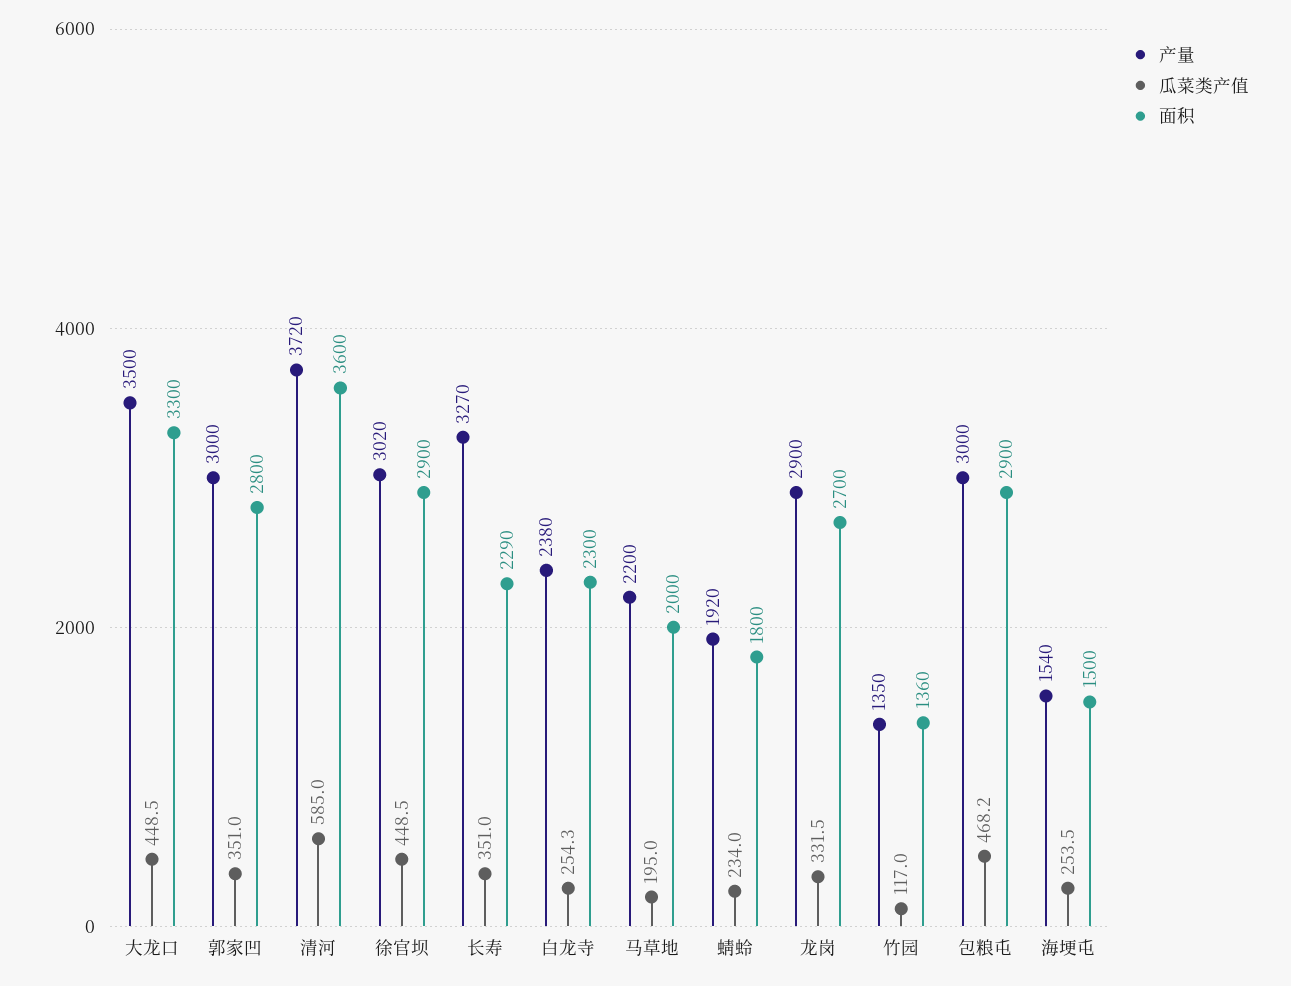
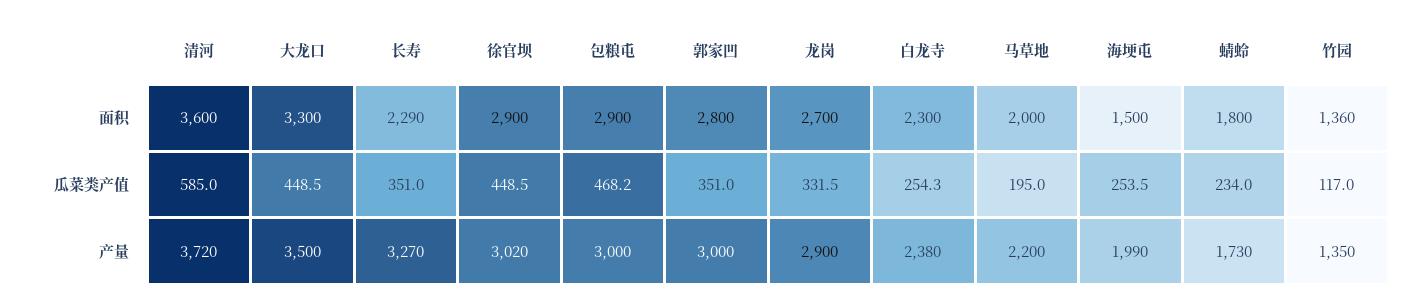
  {
    "产量": {
      "大龙口": 3500,
      "郭家凹": 3000,
      "清河": 3720,
      "徐官坝": 3020,
      "长寿": 3270,
      "白龙寺": 2380,
      "马草地": 2200,
-     "蜻蛉": 1920,
+     "蜻蛉": 1730,
      "龙岗": 2900,
      "竹园": 1350,
      "包粮屯": 3000,
-     "海埂屯": 1540
+     "海埂屯": 1990
    },
    "瓜菜类产值": {
      "大龙口": 448.5,
      "郭家凹": 351,
      "清河": 585,
      "徐官坝": 448.5,
      "长寿": 351,
      "白龙寺": 254.3,
      "马草地": 195,
      "蜻蛉": 234,
      "龙岗": 331.5,
      "竹园": 117,
      "包粮屯": 468.2,
      "海埂屯": 253.5
    },
    "面积": {
      "大龙口": 3300,
      "郭家凹": 2800,
      "清河": 3600,
      "徐官坝": 2900,
      "长寿": 2290,
      "白龙寺": 2300,
      "马草地": 2000,
      "蜻蛉": 1800,
      "龙岗": 2700,
      "竹园": 1360,
      "包粮屯": 2900,
      "海埂屯": 1500
    }
  }

